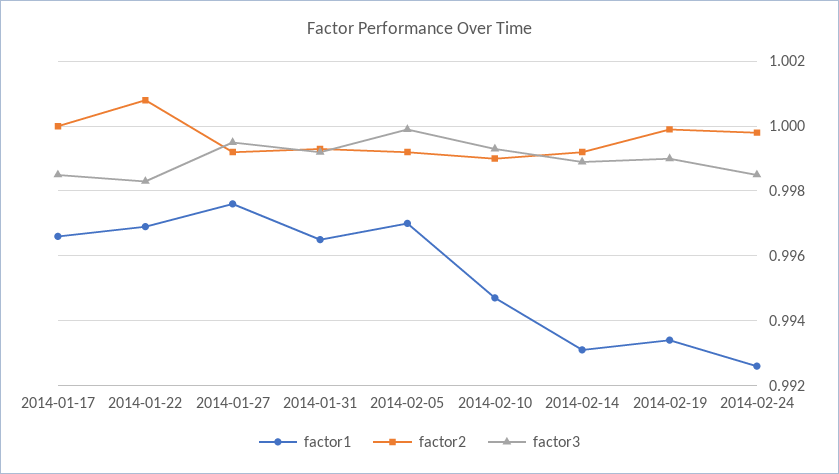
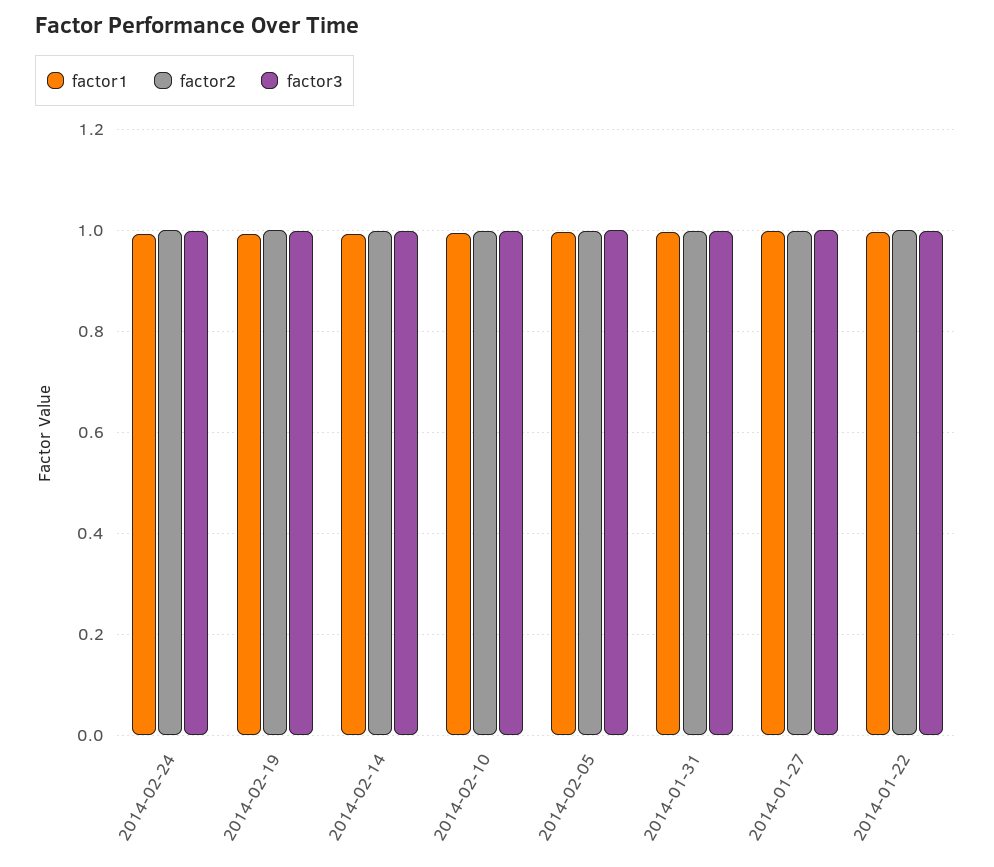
  {
    "factor1": {
-     "2014-01-17": 0.9965,
      "2014-01-22": 0.997,
      "2014-01-27": 0.9975,
      "2014-01-31": 0.9965,
      "2014-02-05": 0.997,
      "2014-02-10": 0.9945,
      "2014-02-14": 0.993,
      "2014-02-19": 0.9935,
      "2014-02-24": 0.9925
    },
    "factor2": {
-     "2014-01-17": 1,
      "2014-01-22": 1.001,
      "2014-01-27": 0.999,
      "2014-01-31": 0.9995,
      "2014-02-05": 0.999,
      "2014-02-10": 0.999,
      "2014-02-14": 0.999,
      "2014-02-19": 1,
      "2014-02-24": 1
    },
    "factor3": {
-     "2014-01-17": 0.9985,
      "2014-01-22": 0.9985,
      "2014-01-27": 0.9995,
      "2014-01-31": 0.999,
      "2014-02-05": 1,
      "2014-02-10": 0.9995,
      "2014-02-14": 0.999,
      "2014-02-19": 0.999,
      "2014-02-24": 0.9985
    }
  }

